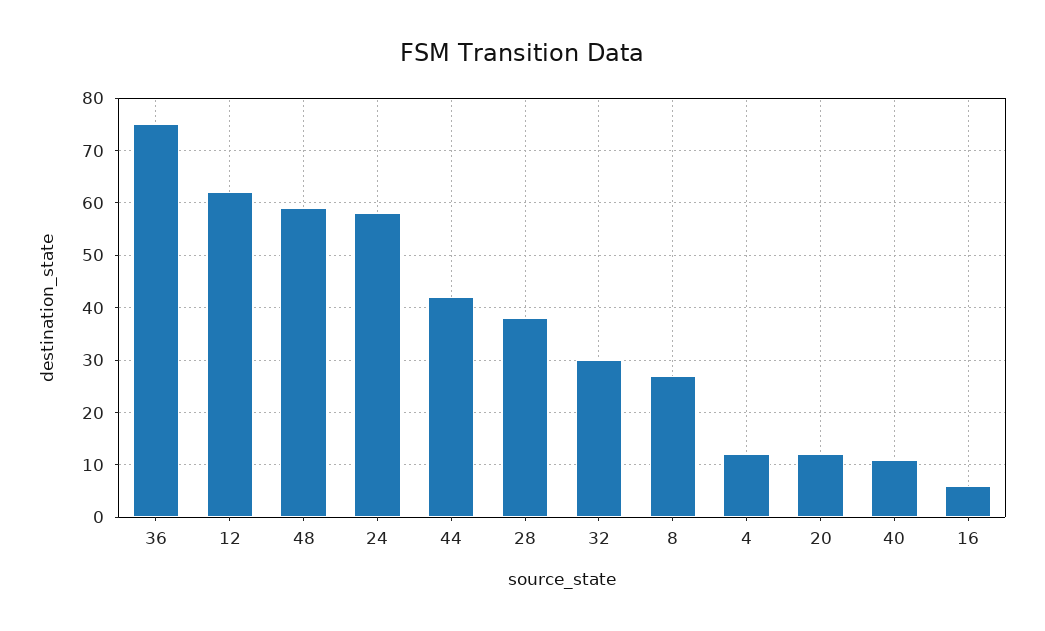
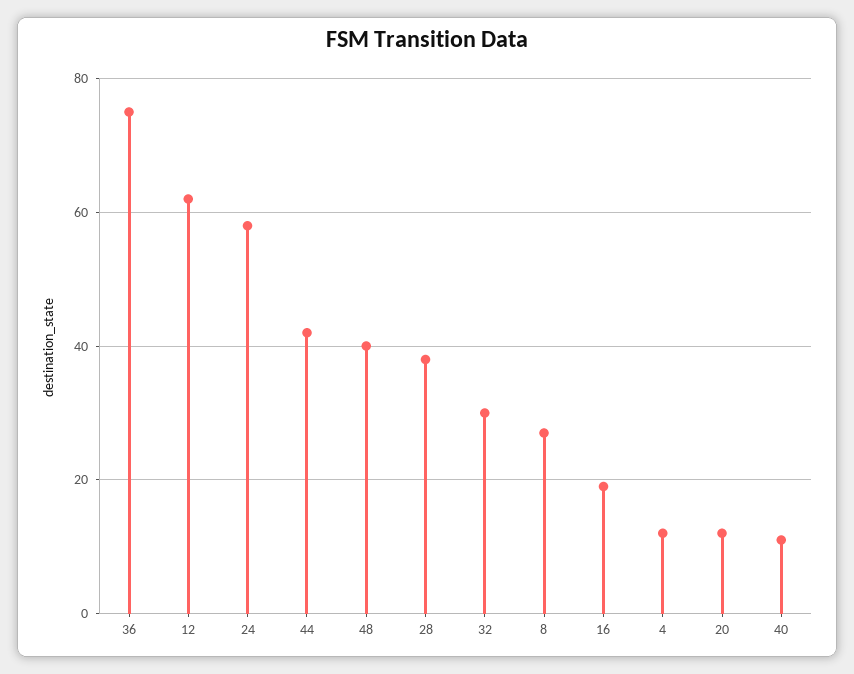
  {
    "36": 75,
    "12": 60,
-   "48": 60,
+   "48": 40,
    "24": 60,
    "44": 40,
    "28": 40,
    "32": 30,
    "8": 25,
    "4": 10,
    "20": 10,
    "40": 10,
-   "16": 5
+   "16": 20
  }

